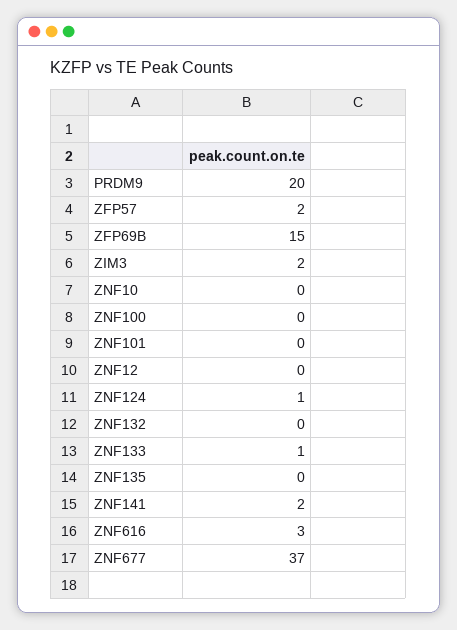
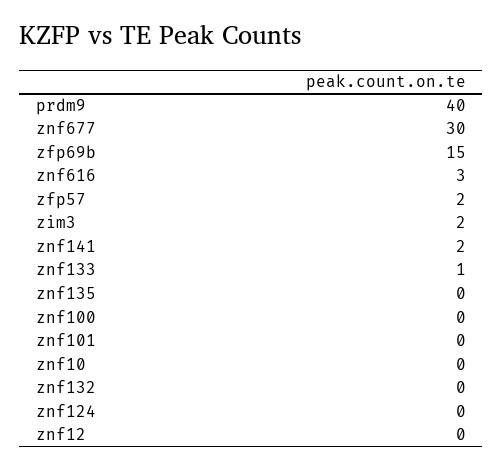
  {
-   "PRDM9": 20,
+   "PRDM9": 40,
    "ZFP57": 2,
    "ZFP69B": 15,
    "ZIM3": 2,
    "ZNF10": 0,
    "ZNF100": 0,
    "ZNF101": 0,
    "ZNF12": 0,
-   "ZNF124": 1,
+   "ZNF124": 0,
    "ZNF132": 0,
    "ZNF133": 1,
    "ZNF135": 0,
    "ZNF141": 2,
    "ZNF616": 3,
-   "ZNF677": 37
+   "ZNF677": 30
  }

